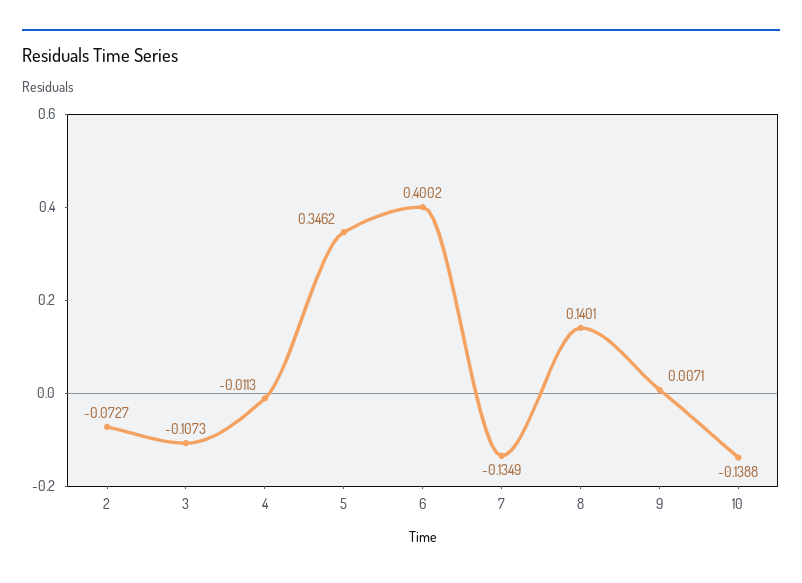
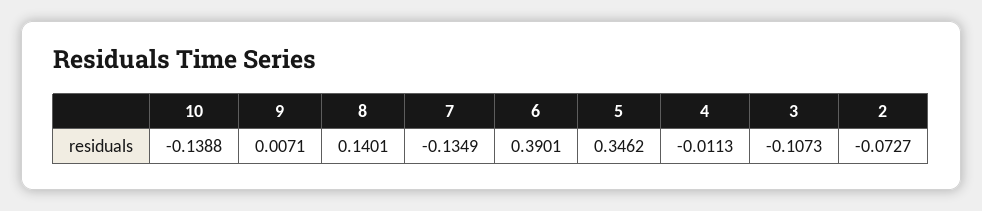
  {
    "2": -0.0727,
    "3": -0.1073,
    "4": -0.0113,
    "5": 0.3462,
-   "6": 0.4002,
+   "6": 0.3901,
    "7": -0.1349,
    "8": 0.1401,
    "9": 0.0071,
    "10": -0.1388
  }

